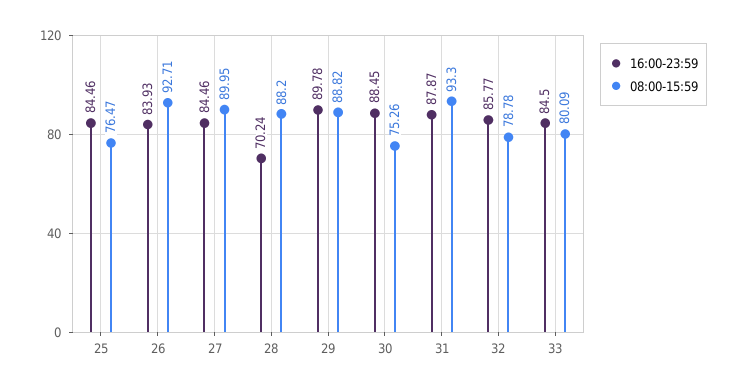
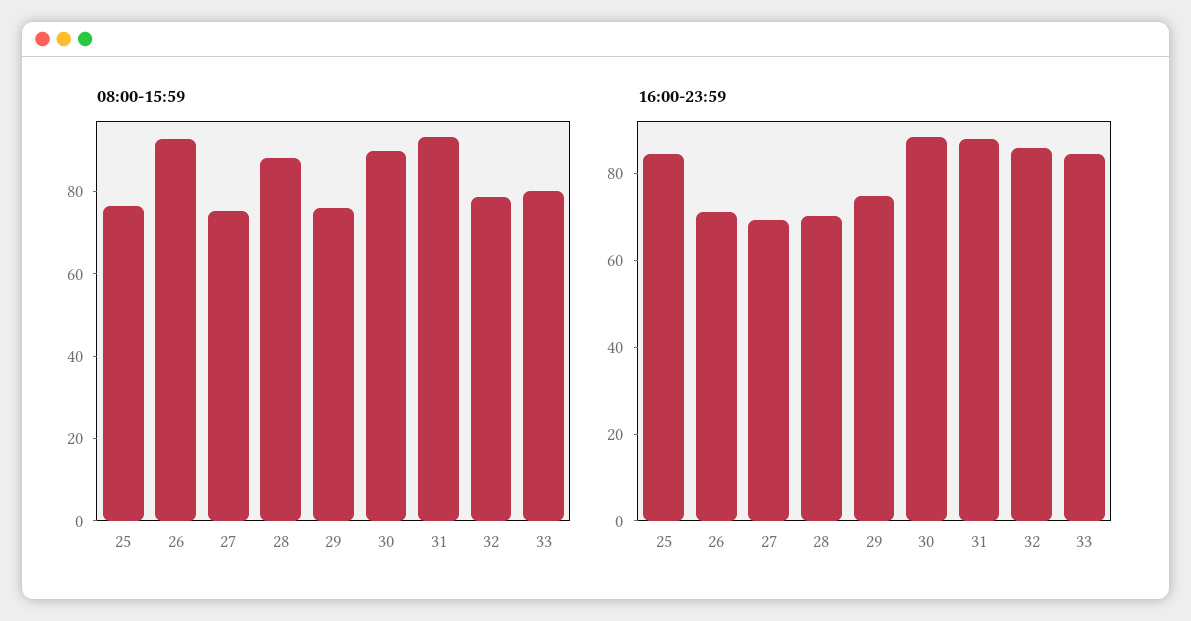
  {
    "16:00-23:59": {
      "25": 84.46,
-     "26": 83.93,
+     "26": 70,
-     "27": 84.46,
+     "27": 70,
      "28": 70.24,
-     "29": 89.78,
+     "29": 75,
      "30": 88.45,
      "31": 87.87,
      "32": 85.77,
      "33": 84.5
    },
    "08:00-15:59": {
      "25": 76.47,
      "26": 92.71,
-     "27": 89.95,
+     "27": 75,
      "28": 88.2,
-     "29": 88.82,
+     "29": 75,
-     "30": 75.26,
+     "30": 90,
      "31": 93.3,
      "32": 78.78,
      "33": 80.09
    }
  }

